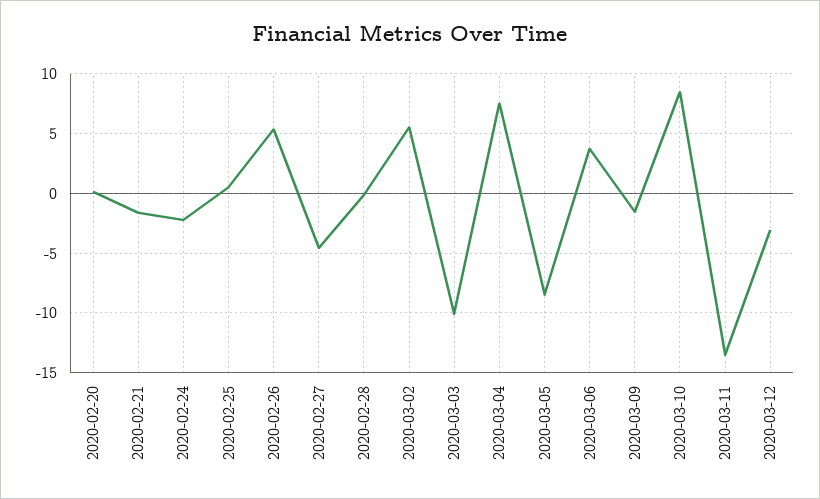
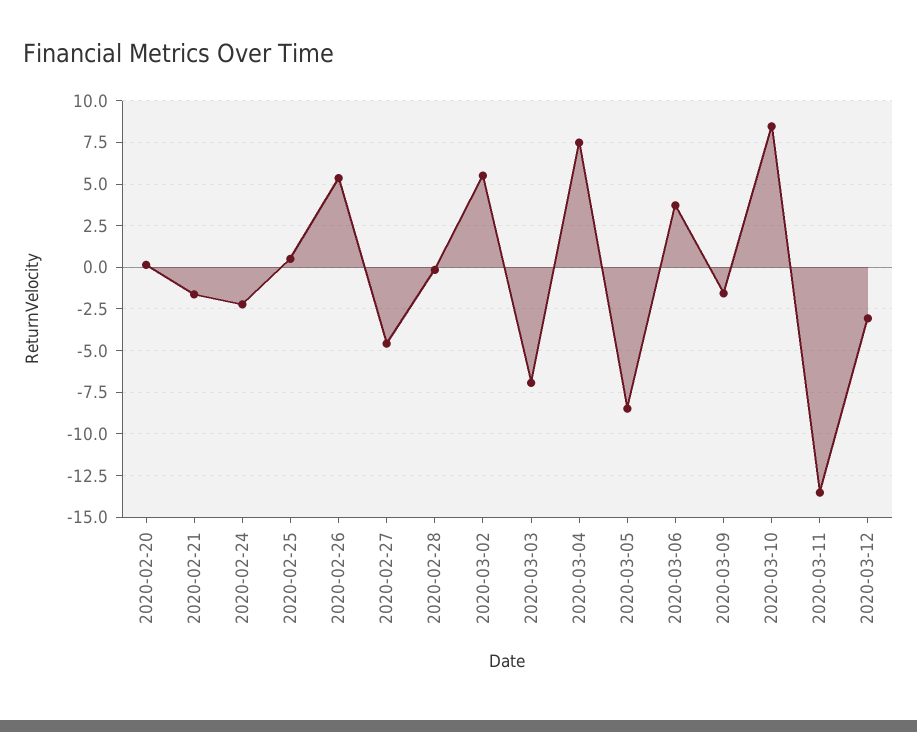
  {
    "2020-02-20": 0,
    "2020-02-21": -1.5,
    "2020-02-24": -2,
    "2020-02-25": 0.5,
    "2020-02-26": 5.5,
    "2020-02-27": -4.5,
    "2020-02-28": 0,
    "2020-03-02": 5.5,
-   "2020-03-03": -10,
+   "2020-03-03": -7,
    "2020-03-04": 7.5,
    "2020-03-05": -8.5,
    "2020-03-06": 3.5,
    "2020-03-09": -1.5,
    "2020-03-10": 8.5,
    "2020-03-11": -13.5,
    "2020-03-12": -3
  }

